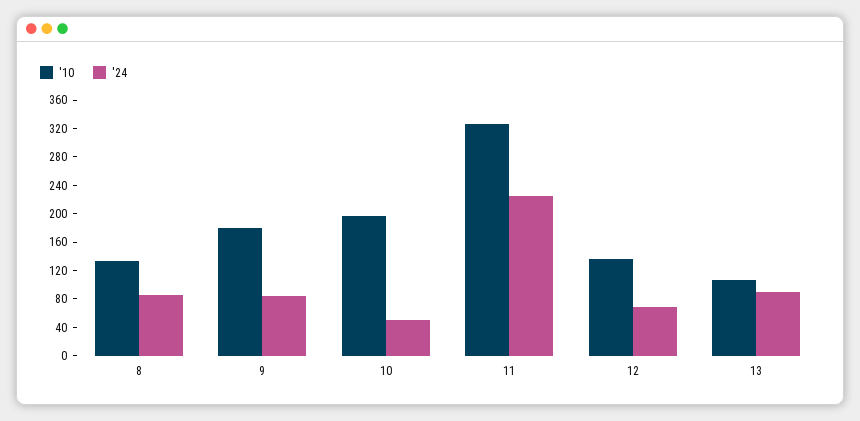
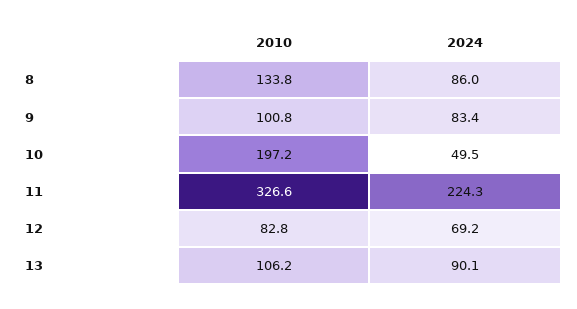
  {
    "'10": {
      "8": 133.8,
-     "9": 180,
+     "9": 100.8,
      "10": 197.2,
      "11": 326.6,
-     "12": 140,
+     "12": 82.8,
      "13": 106.2
    },
    "'24": {
      "8": 86,
      "9": 83.4,
      "10": 49.5,
      "11": 224.3,
      "12": 69.2,
      "13": 90.1
    }
  }

